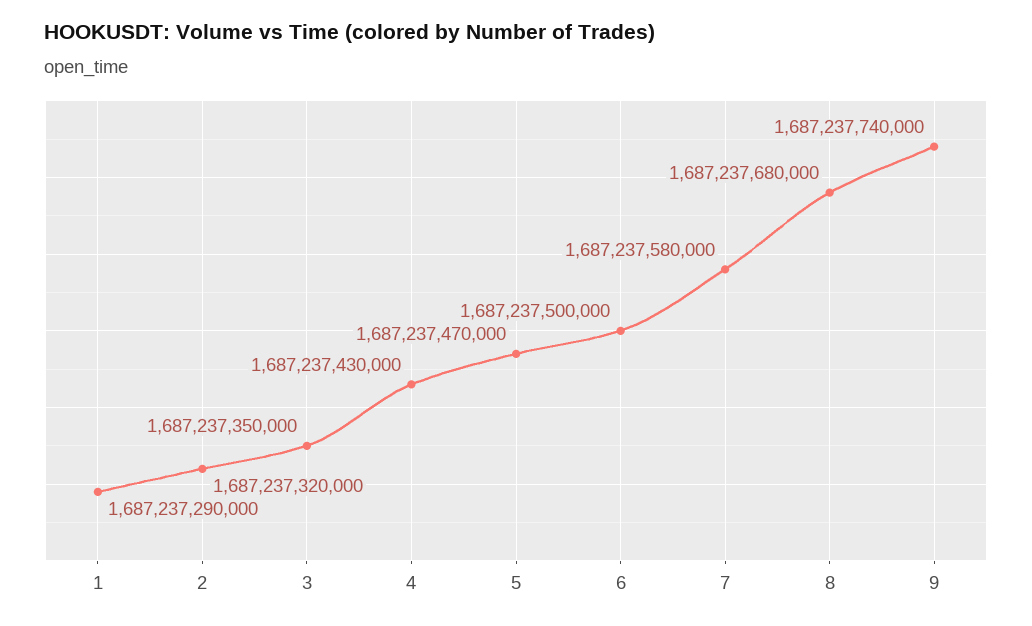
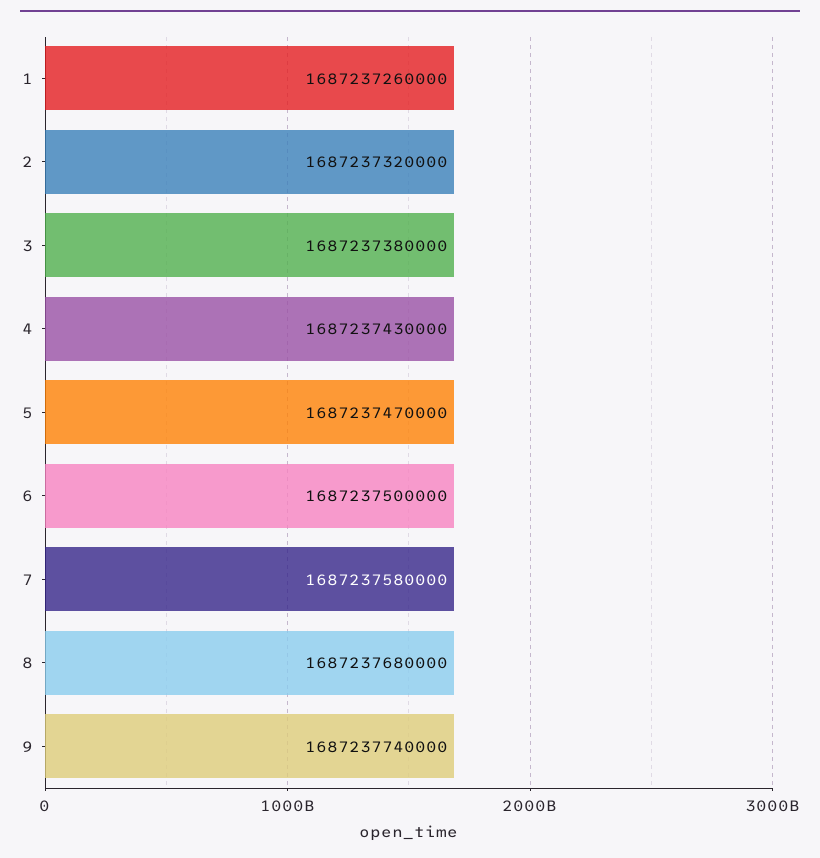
  {
-   "1": 1687237290000,
+   "1": 1687237260000,
    "2": 1687237320000,
-   "3": 1687237350000,
+   "3": 1687237380000,
    "4": 1687237430000,
    "5": 1687237470000,
    "6": 1687237500000,
    "7": 1687237580000,
    "8": 1687237680000,
    "9": 1687237740000
  }

